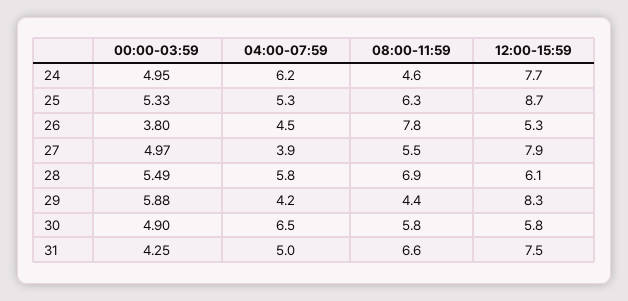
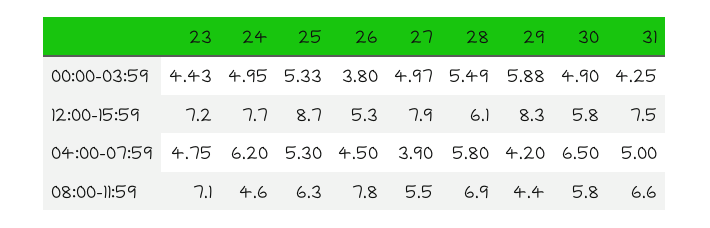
  {
    "00:00-03:59": {
      "24": 4.95,
      "25": 5.33,
      "26": 3.8,
      "27": 4.97,
      "28": 5.49,
      "29": 5.88,
      "30": 4.9,
-     "31": 4.25
+     "31": 4.25,
+     "23": 4.43
    },
    "04:00-07:59": {
      "24": 6.2,
      "25": 5.3,
      "26": 4.5,
      "27": 3.9,
      "28": 5.8,
      "29": 4.2,
      "30": 6.5,
-     "31": 5
+     "31": 5,
+     "23": 4.75
    },
    "08:00-11:59": {
      "24": 4.6,
      "25": 6.3,
      "26": 7.8,
      "27": 5.5,
      "28": 6.9,
      "29": 4.4,
      "30": 5.8,
-     "31": 6.6
+     "31": 6.6,
+     "23": 7.1
    },
    "12:00-15:59": {
      "24": 7.7,
      "25": 8.7,
      "26": 5.3,
      "27": 7.9,
      "28": 6.1,
      "29": 8.3,
      "30": 5.8,
-     "31": 7.5
+     "31": 7.5,
+     "23": 7.2
    }
  }

